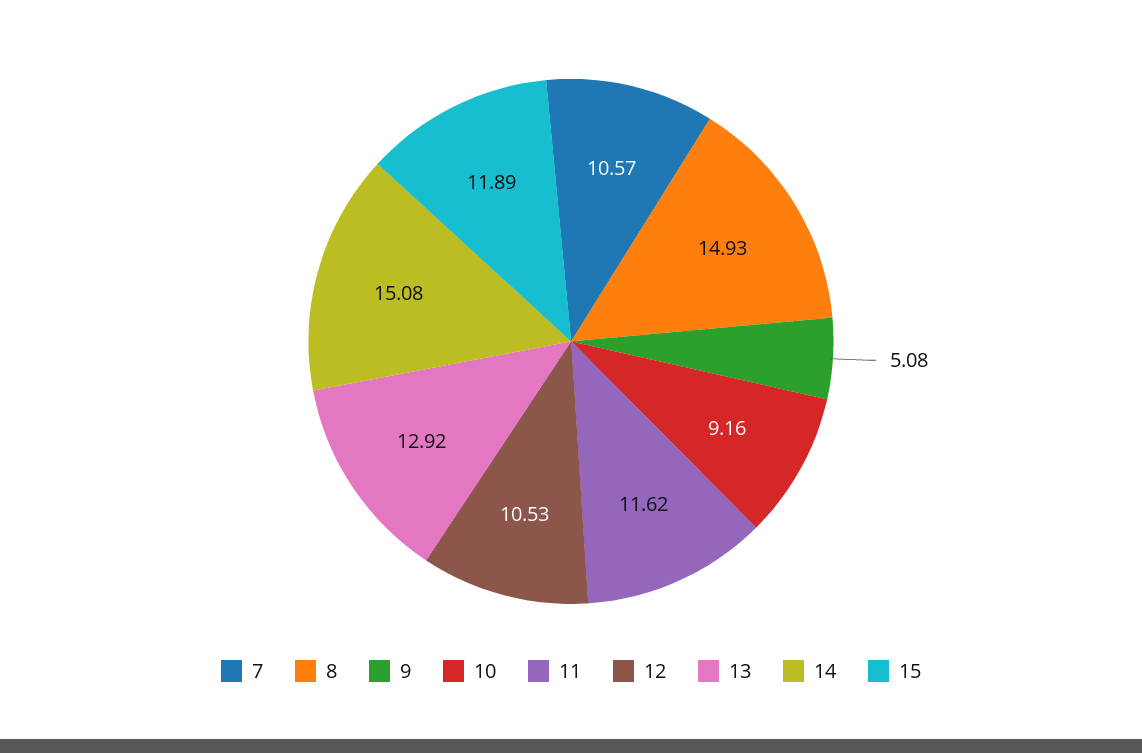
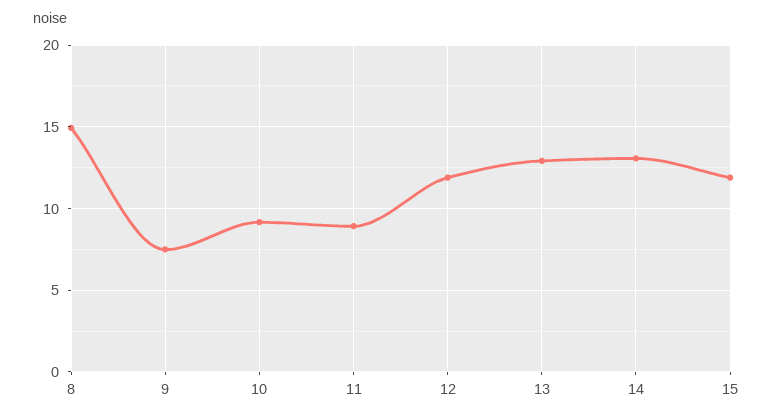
  {
-   "7": 10.57,
    "8": 14.93,
-   "9": 5.08,
+   "9": 7.5,
    "10": 9.16,
-   "11": 11.62,
+   "11": 9,
-   "12": 10.53,
+   "12": 12,
    "13": 12.92,
-   "14": 15.08,
+   "14": 13,
    "15": 11.89
  }

